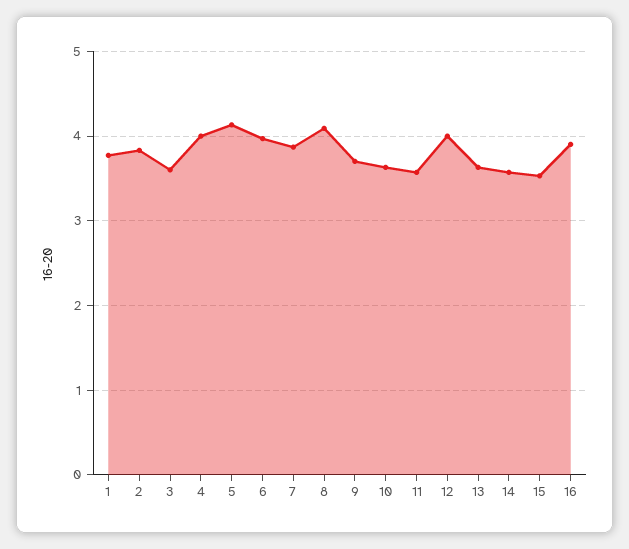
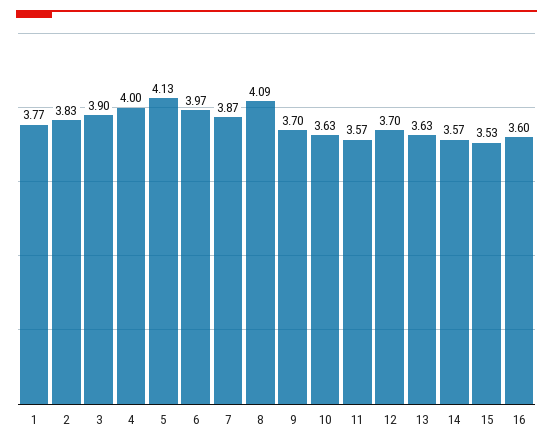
  {
    "1": 3.77,
    "2": 3.83,
-   "3": 3.6,
+   "3": 3.9,
    "4": 4,
    "5": 4.13,
    "6": 3.97,
    "7": 3.87,
    "8": 4.09,
    "9": 3.7,
    "10": 3.63,
    "11": 3.57,
-   "12": 4,
+   "12": 3.7,
    "13": 3.63,
    "14": 3.57,
    "15": 3.53,
-   "16": 3.9
+   "16": 3.6
  }

